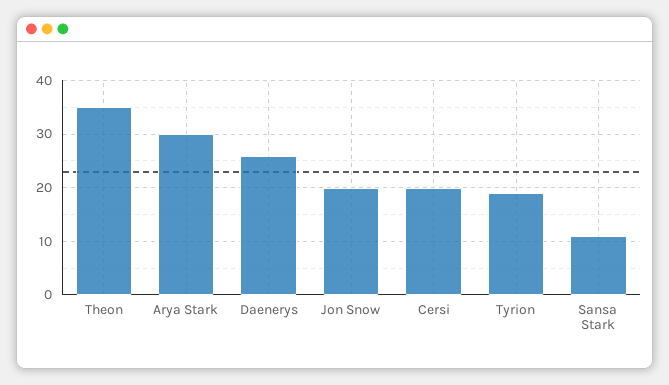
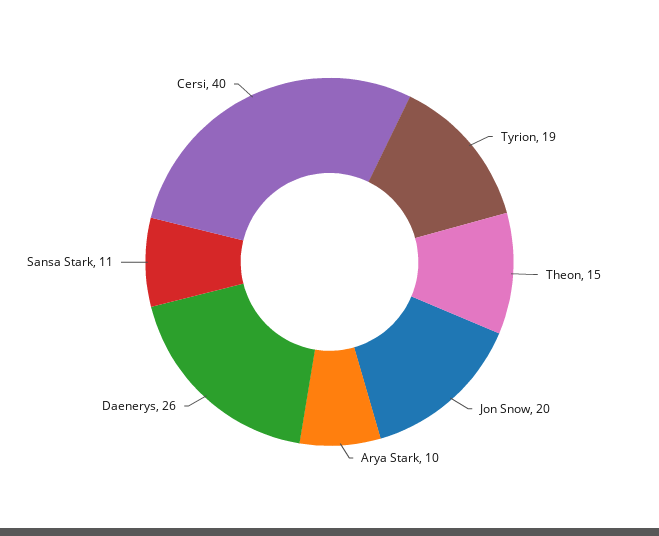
  {
-   "Theon": 35,
+   "Theon": 15,
-   "Arya Stark": 30,
+   "Arya Stark": 10,
    "Daenerys": 26,
    "Jon Snow": 20,
-   "Cersi": 20,
+   "Cersi": 40,
    "Tyrion": 19,
    "Sansa Stark": 11
  }

